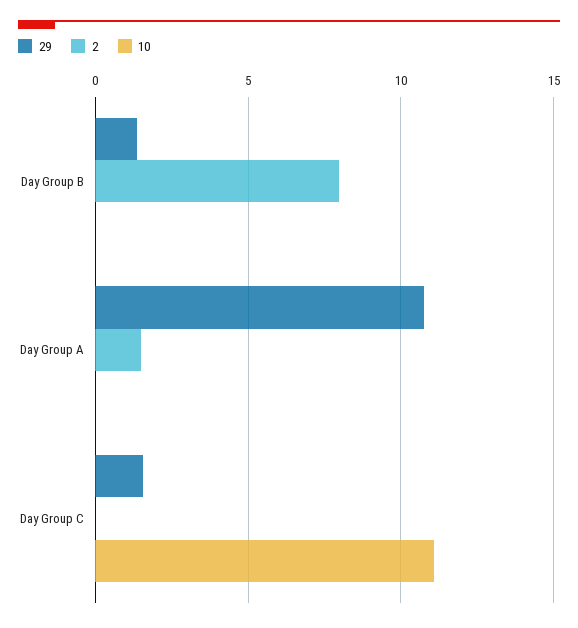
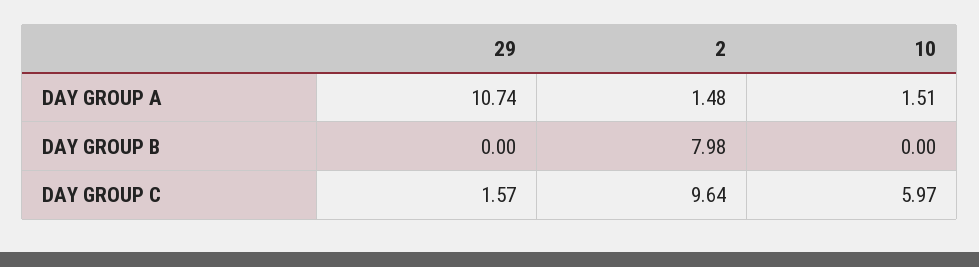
  {
    "29": {
-     "Day Group B": 1.5,
+     "Day Group B": 0,
      "Day Group A": 10.74,
      "Day Group C": 1.57
    },
    "2": {
      "Day Group B": 7.98,
      "Day Group A": 1.48,
-     "Day Group C": 0
+     "Day Group C": 9.64
    },
    "10": {
      "Day Group B": 0,
-     "Day Group A": 0,
+     "Day Group A": 1.51,
-     "Day Group C": 11
+     "Day Group C": 5.97
    }
  }

